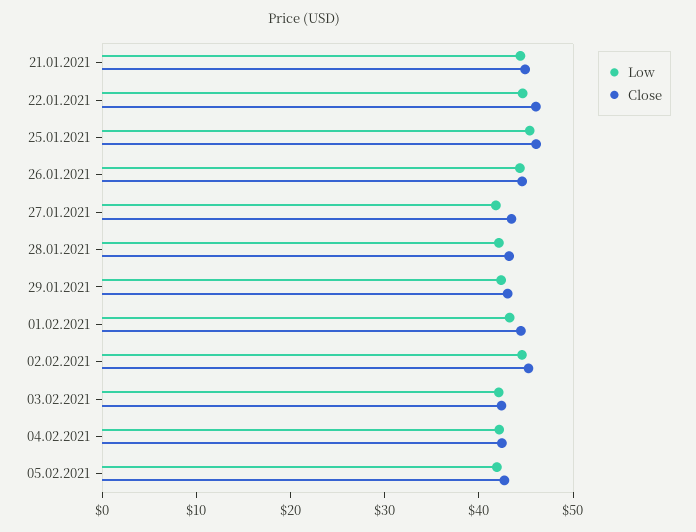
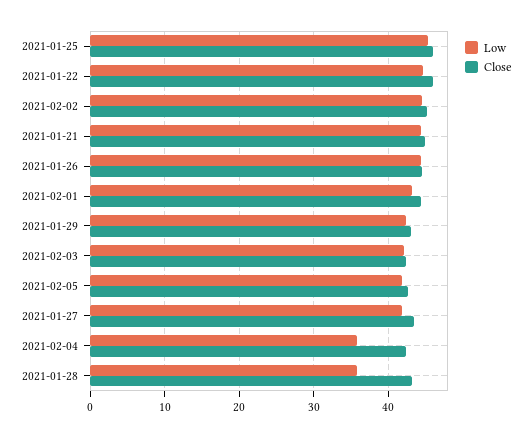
  {
    "Low": {
      "21.01.2021": 44,
      "22.01.2021": 45,
      "25.01.2021": 45,
      "26.01.2021": 44,
      "27.01.2021": 42,
-     "28.01.2021": 42,
+     "28.01.2021": 36,
      "29.01.2021": 42,
      "01.02.2021": 43,
      "02.02.2021": 45,
      "03.02.2021": 42,
-     "04.02.2021": 42,
+     "04.02.2021": 36,
      "05.02.2021": 42
    },
    "Close": {
      "21.01.2021": 45,
      "22.01.2021": 46,
      "25.01.2021": 46,
      "26.01.2021": 45,
      "27.01.2021": 43,
      "28.01.2021": 43,
      "29.01.2021": 43,
      "01.02.2021": 44,
      "02.02.2021": 45,
      "03.02.2021": 42,
      "04.02.2021": 42,
      "05.02.2021": 43
    }
  }

